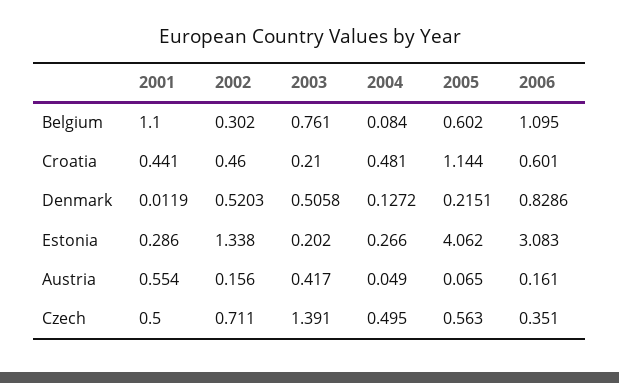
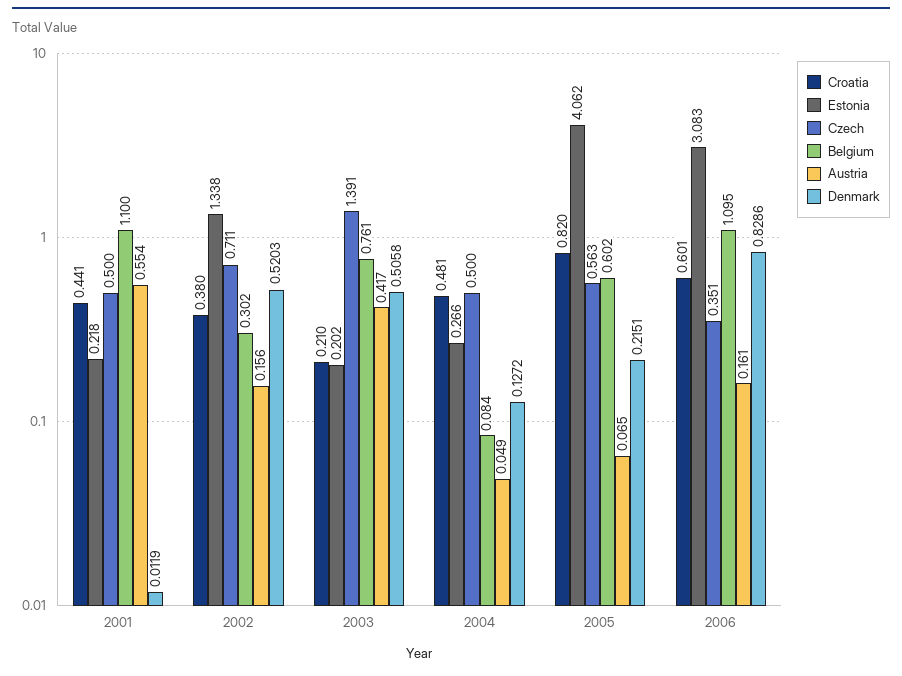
  {
    "Belgium": {
      "2001": 1.1,
      "2002": 0.302,
      "2003": 0.761,
      "2004": 0.084,
      "2005": 0.602,
      "2006": 1.095
    },
    "Croatia": {
      "2001": 0.441,
-     "2002": 0.46,
+     "2002": 0.38,
      "2003": 0.21,
      "2004": 0.481,
-     "2005": 1.144,
+     "2005": 0.82,
      "2006": 0.601
    },
    "Denmark": {
      "2001": 0.0119,
      "2002": 0.5203,
      "2003": 0.5058,
      "2004": 0.1272,
      "2005": 0.2151,
      "2006": 0.8286
    },
    "Estonia": {
-     "2001": 0.286,
+     "2001": 0.218,
      "2002": 1.338,
      "2003": 0.202,
      "2004": 0.266,
      "2005": 4.062,
      "2006": 3.083
    },
    "Austria": {
      "2001": 0.554,
      "2002": 0.156,
      "2003": 0.417,
      "2004": 0.049,
      "2005": 0.065,
      "2006": 0.161
    },
    "Czech": {
      "2001": 0.5,
      "2002": 0.711,
      "2003": 1.391,
-     "2004": 0.495,
+     "2004": 0.5,
      "2005": 0.563,
      "2006": 0.351
    }
  }

